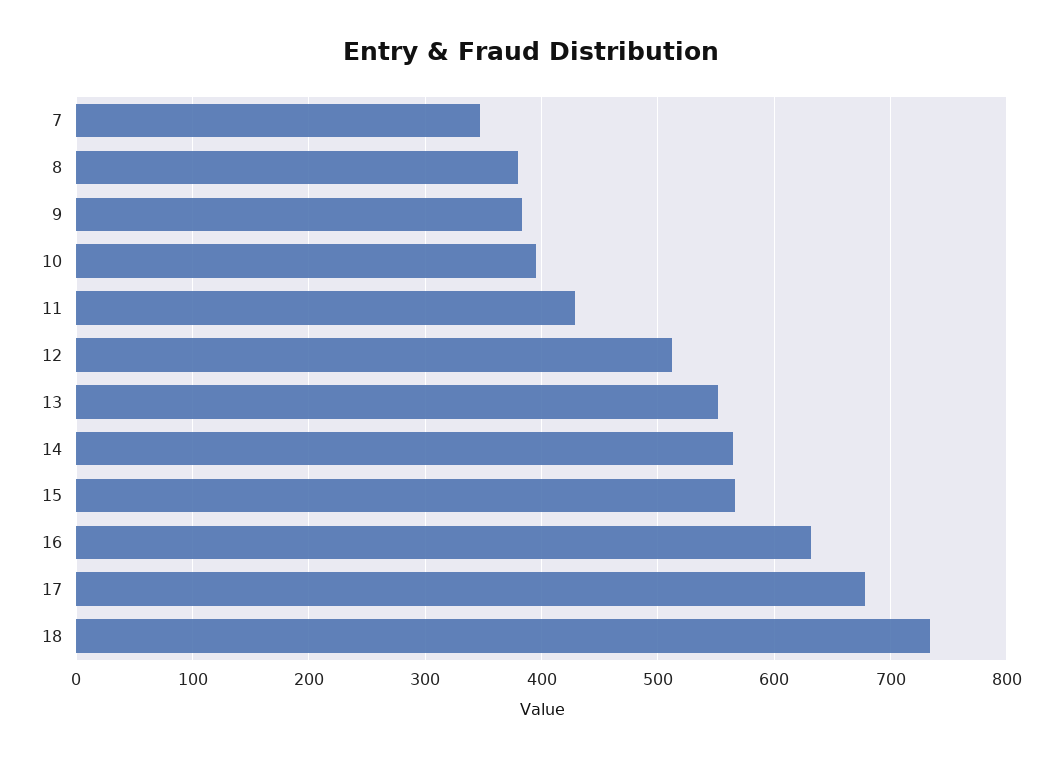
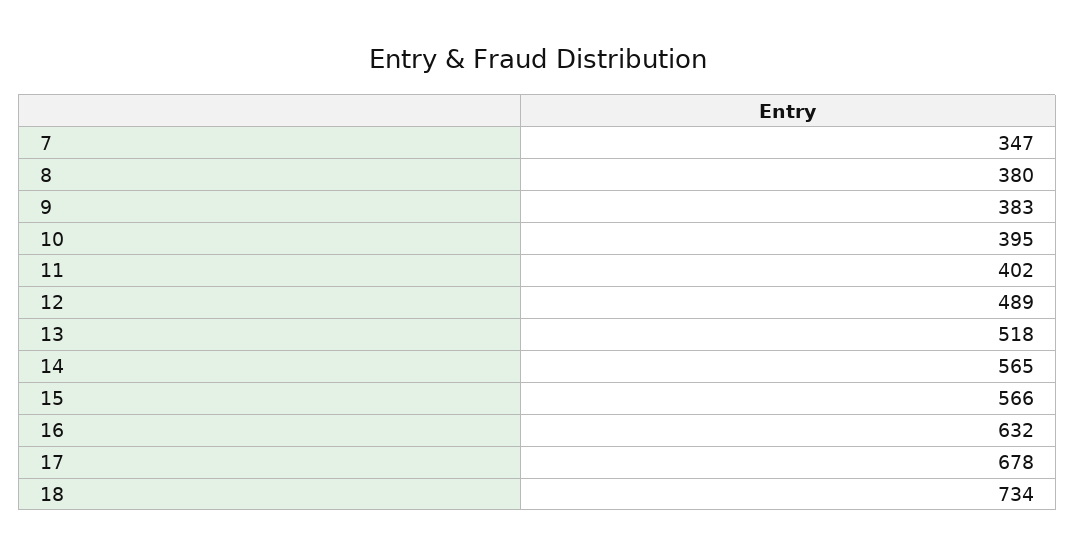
  {
    "7": 347,
    "8": 380,
    "9": 383,
    "10": 395,
-   "11": 430,
+   "11": 402,
-   "12": 510,
+   "12": 489,
-   "13": 550,
+   "13": 518,
    "14": 565,
    "15": 566,
    "16": 632,
    "17": 678,
    "18": 734
  }

